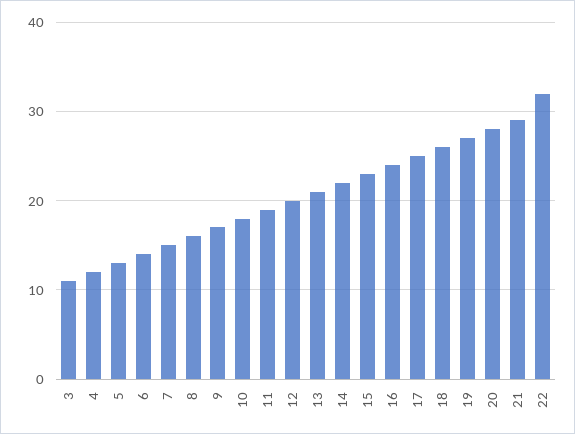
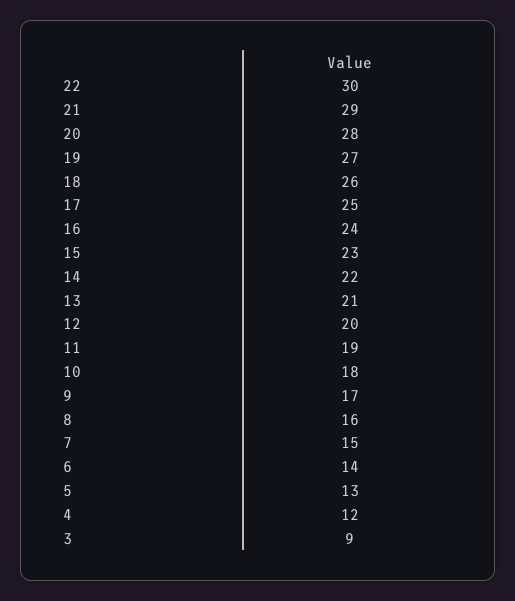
  {
-   "3": 11,
+   "3": 9,
    "4": 12,
    "5": 13,
    "6": 14,
    "7": 15,
    "8": 16,
    "9": 17,
    "10": 18,
    "11": 19,
    "12": 20,
    "13": 21,
    "14": 22,
    "15": 23,
    "16": 24,
    "17": 25,
    "18": 26,
    "19": 27,
    "20": 28,
    "21": 29,
-   "22": 32
+   "22": 30
  }

